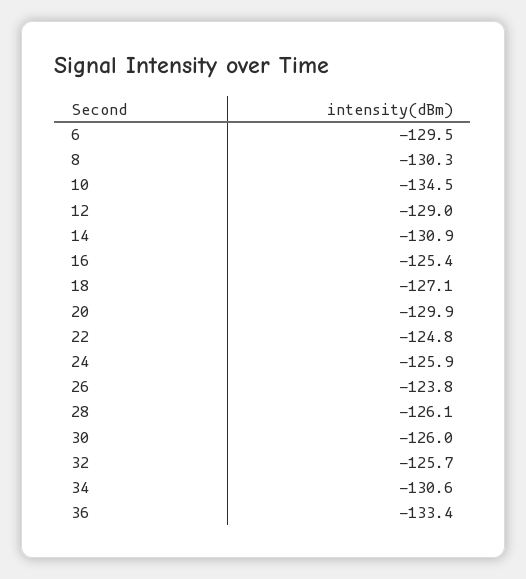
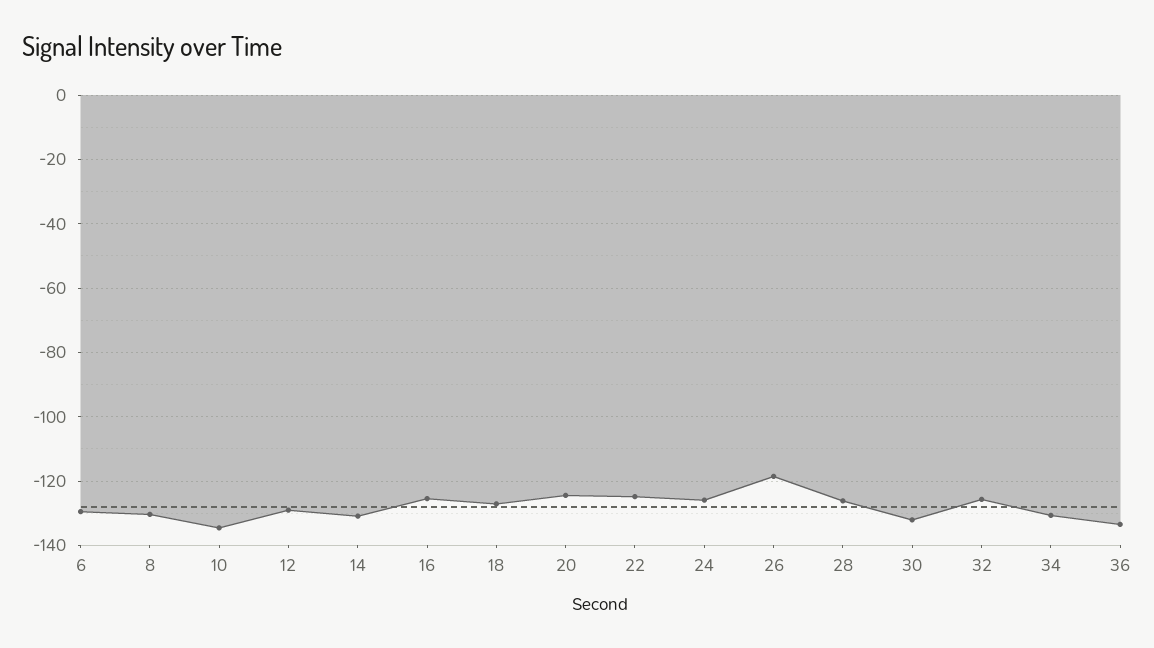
  {
    "6": -129.5,
    "8": -130.3,
    "10": -134.5,
    "12": -129,
    "14": -130.9,
    "16": -125.4,
    "18": -127.1,
-   "20": -129.9,
+   "20": -124,
    "22": -124.8,
    "24": -125.9,
-   "26": -123.8,
+   "26": -118,
    "28": -126.1,
-   "30": -126,
+   "30": -132,
    "32": -125.7,
    "34": -130.6,
    "36": -133.4
  }

